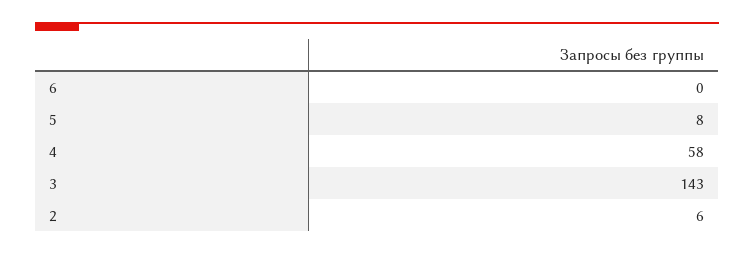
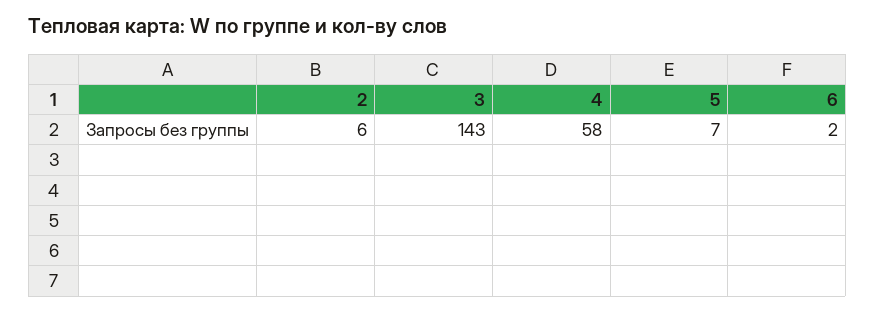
  {
-   "6": 0,
+   "6": 2,
-   "5": 8,
+   "5": 7,
    "4": 58,
    "3": 143,
    "2": 6
  }

